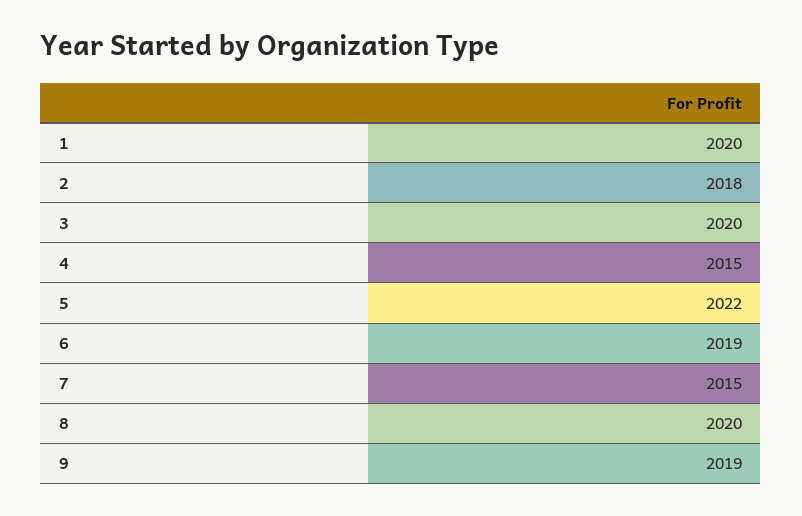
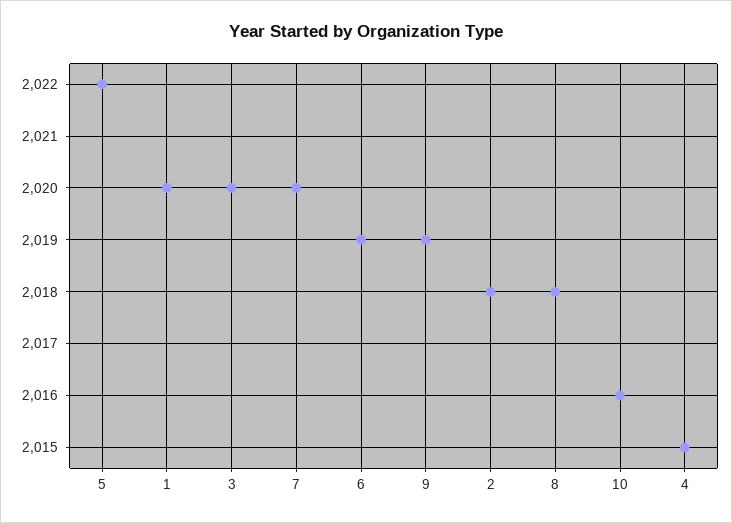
  {
    "1": 2020,
    "2": 2018,
    "3": 2020,
    "4": 2015,
    "5": 2022,
    "6": 2019,
-   "7": 2015,
+   "7": 2020,
-   "8": 2020,
+   "8": 2018,
-   "9": 2019
+   "9": 2019,
+   "10": 2016
  }

